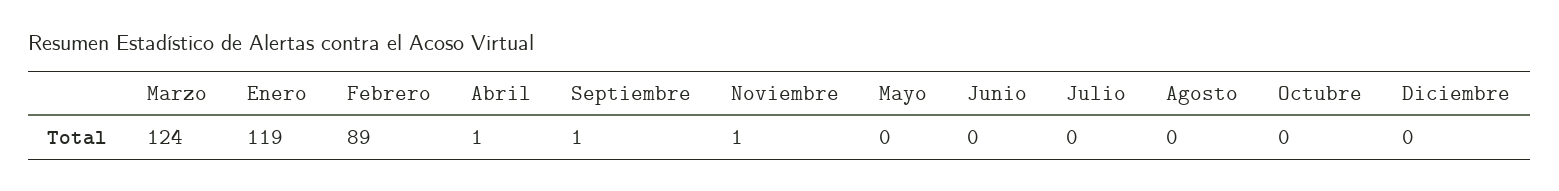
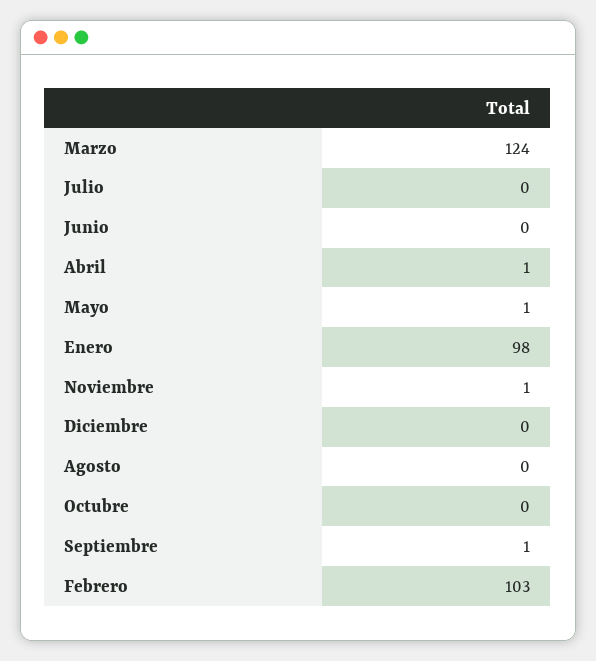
  {
    "Marzo": 124,
-   "Enero": 119,
+   "Enero": 98,
-   "Febrero": 89,
+   "Febrero": 103,
    "Abril": 1,
    "Septiembre": 1,
    "Noviembre": 1,
-   "Mayo": 0,
+   "Mayo": 1,
    "Junio": 0,
    "Julio": 0,
    "Agosto": 0,
    "Octubre": 0,
    "Diciembre": 0
  }

